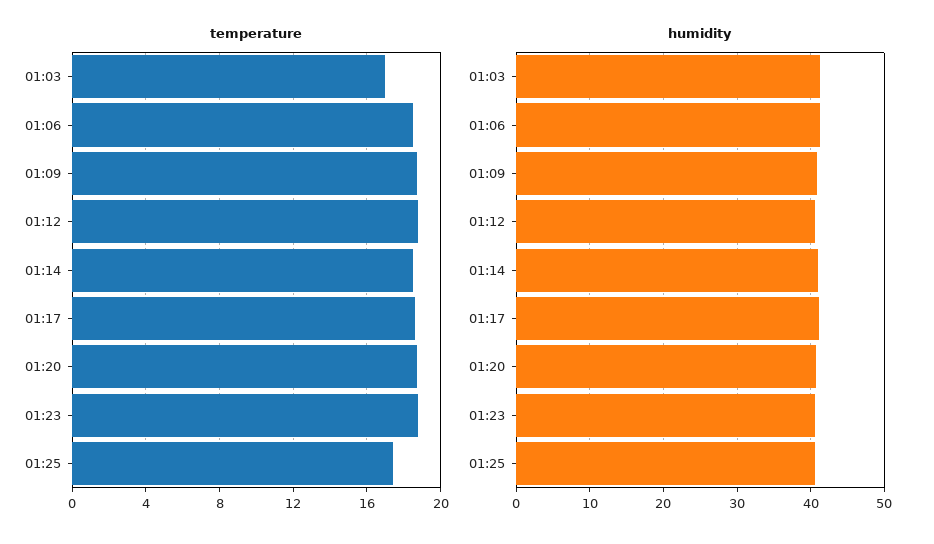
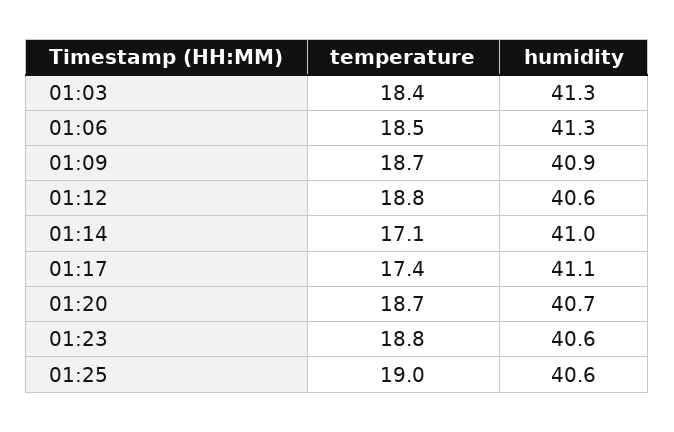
  {
    "temperature": {
-     "01:03": 17,
+     "01:03": 18.4,
      "01:06": 18.5,
      "01:09": 18.7,
      "01:12": 18.8,
-     "01:14": 18.5,
+     "01:14": 17.1,
-     "01:17": 18.5,
+     "01:17": 17.4,
      "01:20": 18.7,
      "01:23": 18.8,
-     "01:25": 17.5
+     "01:25": 19
    },
    "humidity": {
      "01:03": 41.3,
      "01:06": 41.3,
      "01:09": 40.9,
      "01:12": 40.6,
      "01:14": 41,
      "01:17": 41.1,
      "01:20": 40.7,
      "01:23": 40.6,
      "01:25": 40.6
    }
  }

